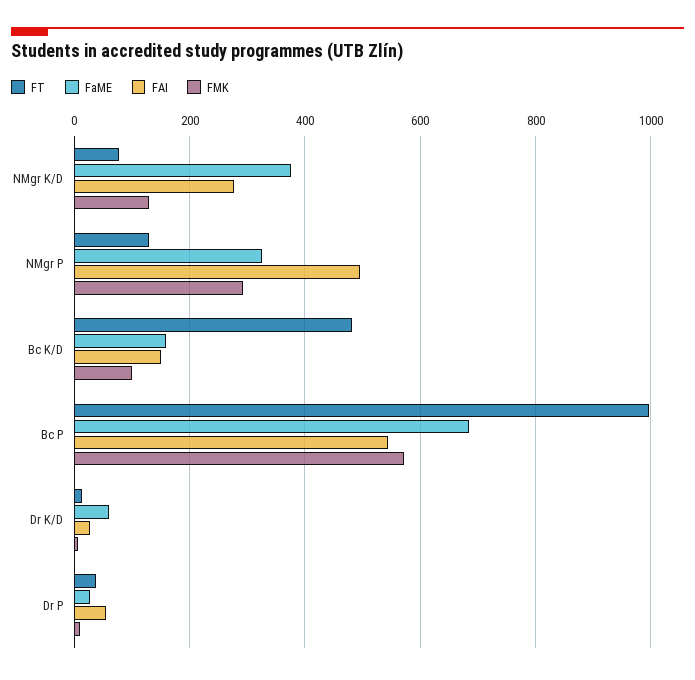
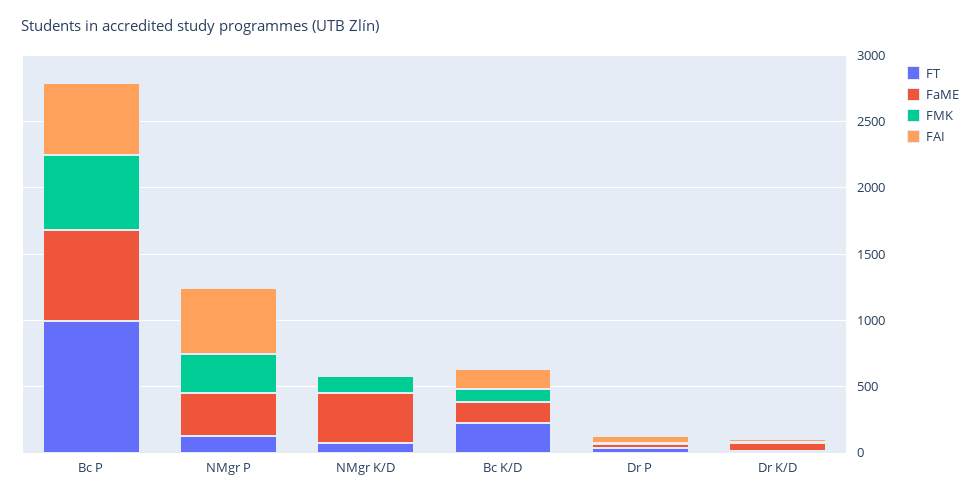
  {
    "FT": {
      "NMgr K/D": 80,
      "NMgr P": 140,
-     "Bc K/D": 480,
+     "Bc K/D": 200,
      "Bc P": 1000,
      "Dr K/D": 20,
      "Dr P": 40
    },
    "FaME": {
      "NMgr K/D": 380,
      "NMgr P": 320,
      "Bc K/D": 160,
      "Bc P": 680,
      "Dr K/D": 60,
      "Dr P": 20
    },
    "FAI": {
-     "NMgr K/D": 280,
+     "NMgr K/D": 0,
      "NMgr P": 500,
      "Bc K/D": 160,
      "Bc P": 540,
      "Dr K/D": 20,
      "Dr P": 60
    },
    "FMK": {
      "NMgr K/D": 140,
      "NMgr P": 300,
      "Bc K/D": 100,
      "Bc P": 580,
      "Dr K/D": 0,
      "Dr P": 20
    }
  }

